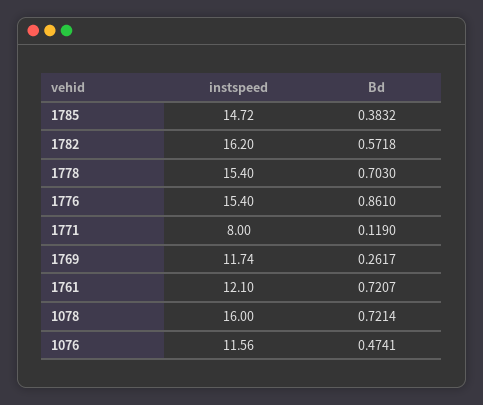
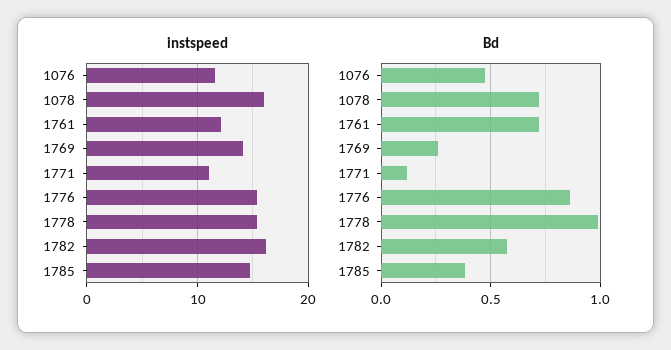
  {
    "instspeed": {
      "1785": 14.72,
      "1782": 16.2,
      "1778": 15.4,
      "1776": 15.4,
-     "1771": 8,
+     "1771": 11,
-     "1769": 11.74,
+     "1769": 14,
      "1761": 12.1,
      "1078": 16,
      "1076": 11.56
    },
    "Bd": {
      "1785": 0.3832,
      "1782": 0.5718,
-     "1778": 0.703,
+     "1778": 1,
      "1776": 0.861,
      "1771": 0.119,
      "1769": 0.2617,
      "1761": 0.7207,
      "1078": 0.7214,
      "1076": 0.4741
    }
  }

